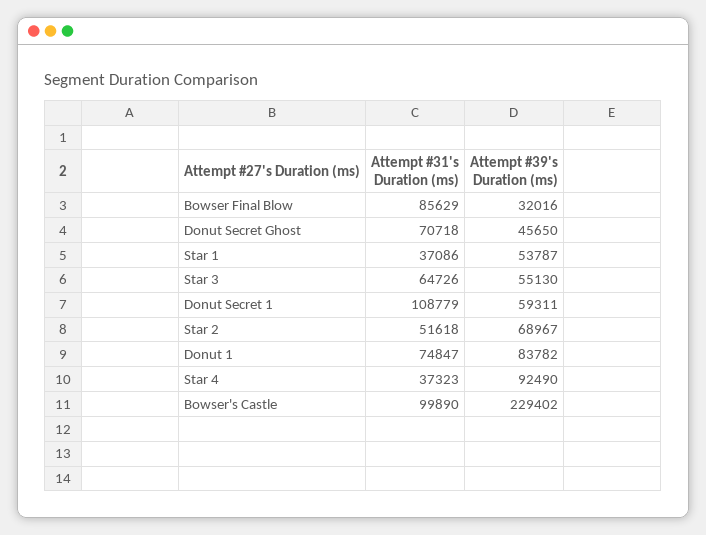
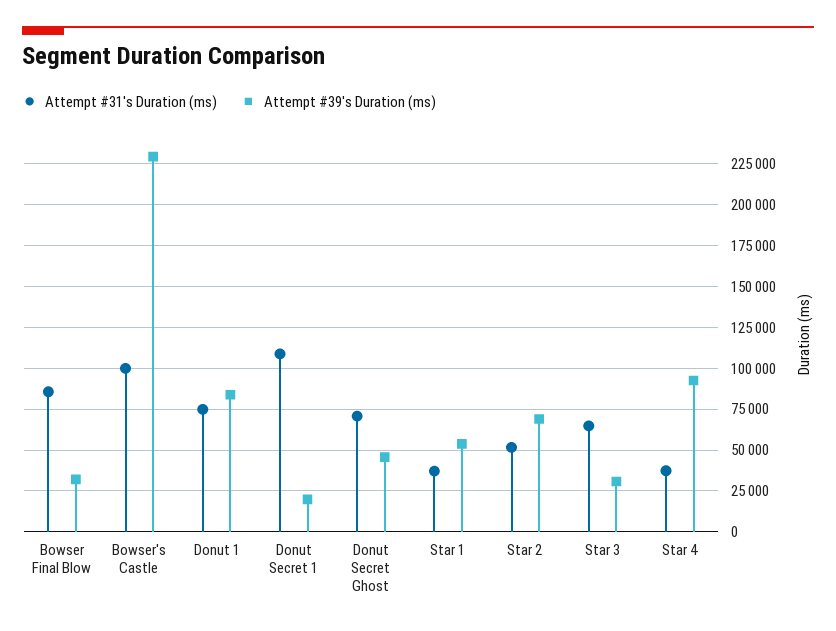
  {
    "Attempt #31's Duration (ms)": {
      "Bowser Final Blow": 85629,
      "Donut Secret Ghost": 70718,
      "Star 1": 37086,
      "Star 3": 64726,
      "Donut Secret 1": 108779,
      "Star 2": 51618,
      "Donut 1": 74847,
      "Star 4": 37323,
      "Bowser's Castle": 99890
    },
    "Attempt #39's Duration (ms)": {
      "Bowser Final Blow": 32016,
      "Donut Secret Ghost": 45650,
      "Star 1": 53787,
-     "Star 3": 55130,
+     "Star 3": 30000,
-     "Donut Secret 1": 59311,
+     "Donut Secret 1": 20000,
      "Star 2": 68967,
      "Donut 1": 83782,
      "Star 4": 92490,
      "Bowser's Castle": 229402
    }
  }

